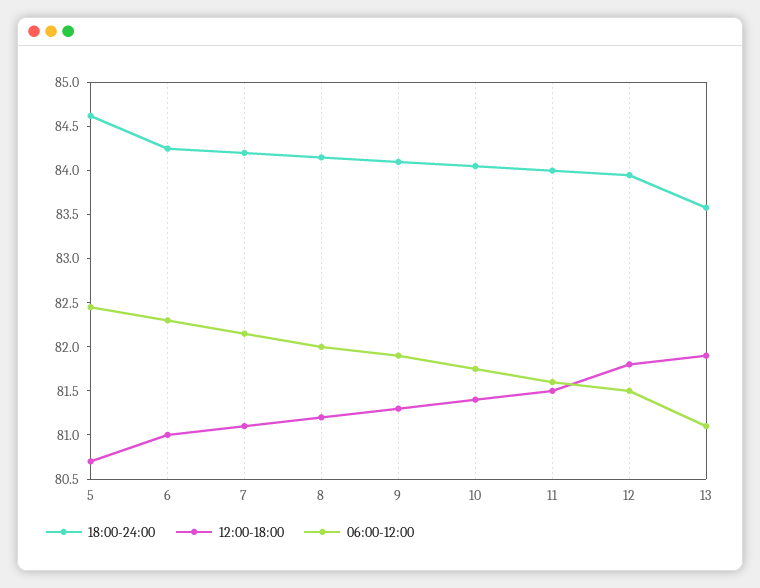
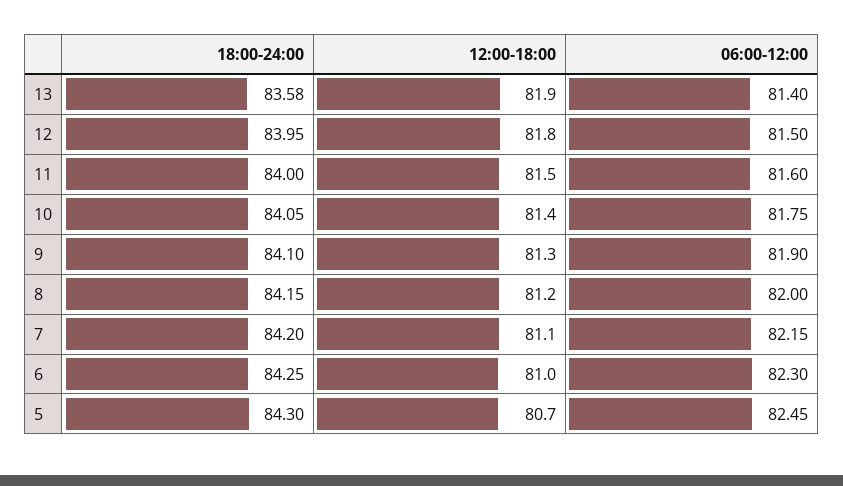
  {
    "18:00-24:00": {
-     "5": 84.6,
+     "5": 84.3,
      "6": 84.25,
      "7": 84.2,
      "8": 84.15,
      "9": 84.1,
      "10": 84.05,
      "11": 84,
      "12": 83.95,
      "13": 83.58
    },
    "12:00-18:00": {
      "5": 80.7,
      "6": 81,
      "7": 81.1,
      "8": 81.2,
      "9": 81.3,
      "10": 81.4,
      "11": 81.5,
      "12": 81.8,
      "13": 81.9
    },
    "06:00-12:00": {
      "5": 82.45,
      "6": 82.3,
      "7": 82.15,
      "8": 82,
      "9": 81.9,
      "10": 81.75,
      "11": 81.6,
      "12": 81.5,
-     "13": 81.1
+     "13": 81.4
    }
  }

